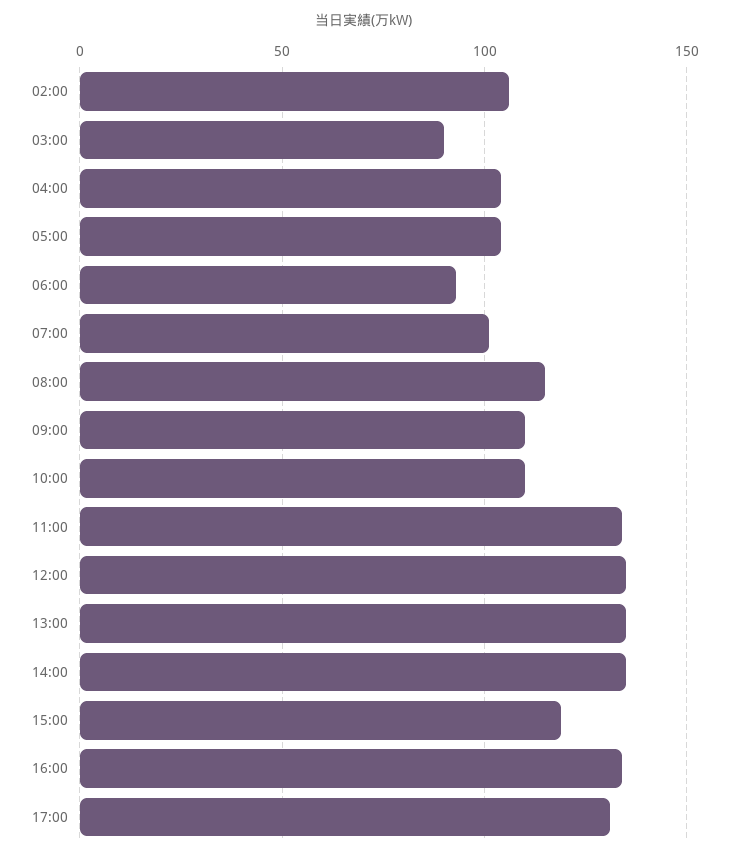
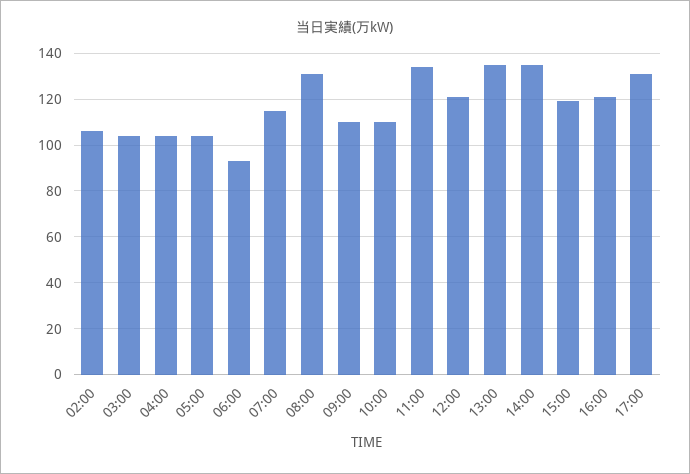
  {
    "02:00": 105,
-   "03:00": 90,
+   "03:00": 105,
    "04:00": 105,
    "05:00": 105,
    "06:00": 95,
-   "07:00": 100,
+   "07:00": 115,
-   "08:00": 115,
+   "08:00": 130,
    "09:00": 110,
    "10:00": 110,
    "11:00": 135,
-   "12:00": 135,
+   "12:00": 120,
    "13:00": 135,
    "14:00": 135,
    "15:00": 120,
-   "16:00": 135,
+   "16:00": 120,
    "17:00": 130
  }

